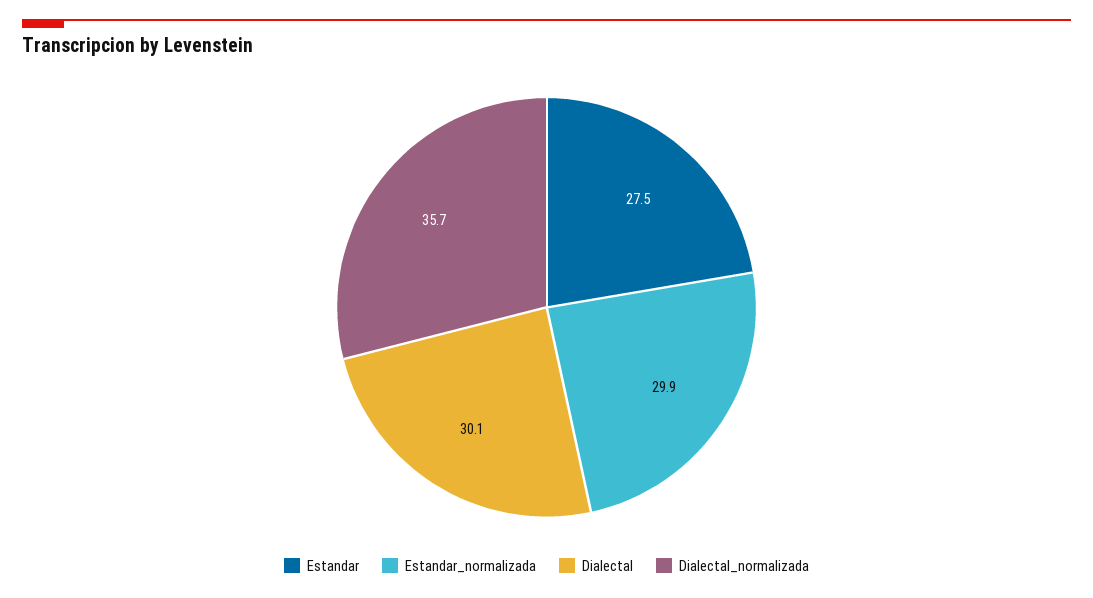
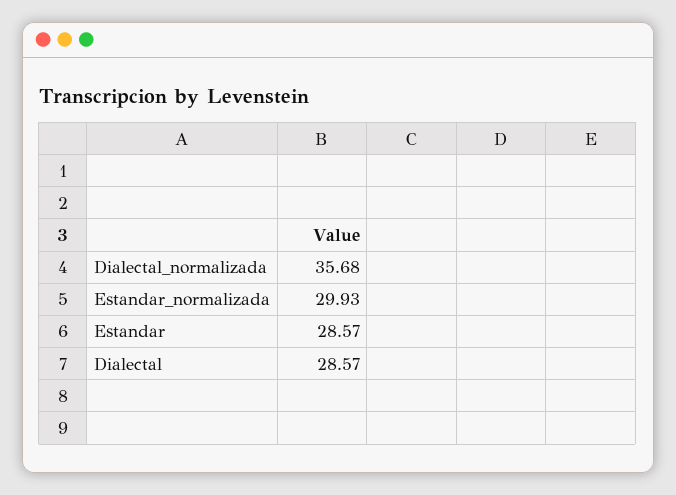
  {
-   "Estandar": 27.5,
+   "Estandar": 28.57,
    "Estandar_normalizada": 29.93,
-   "Dialectal": 30.1,
+   "Dialectal": 28.57,
    "Dialectal_normalizada": 35.68
  }

